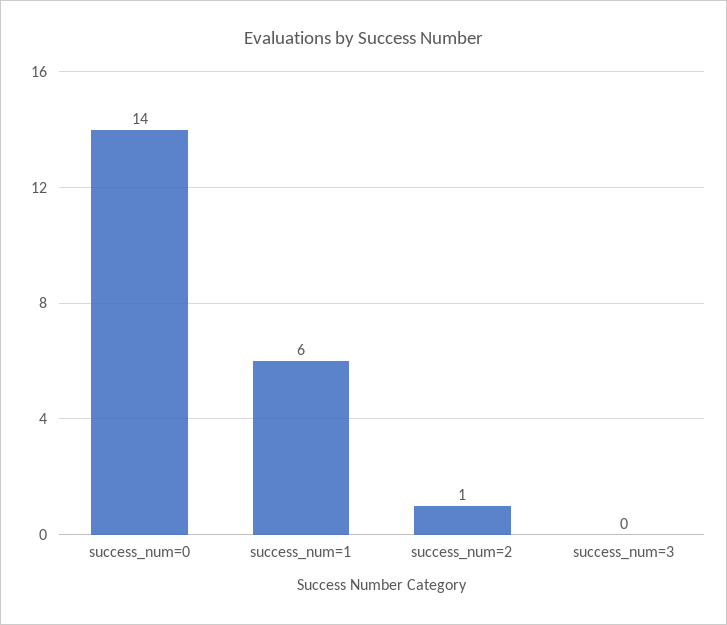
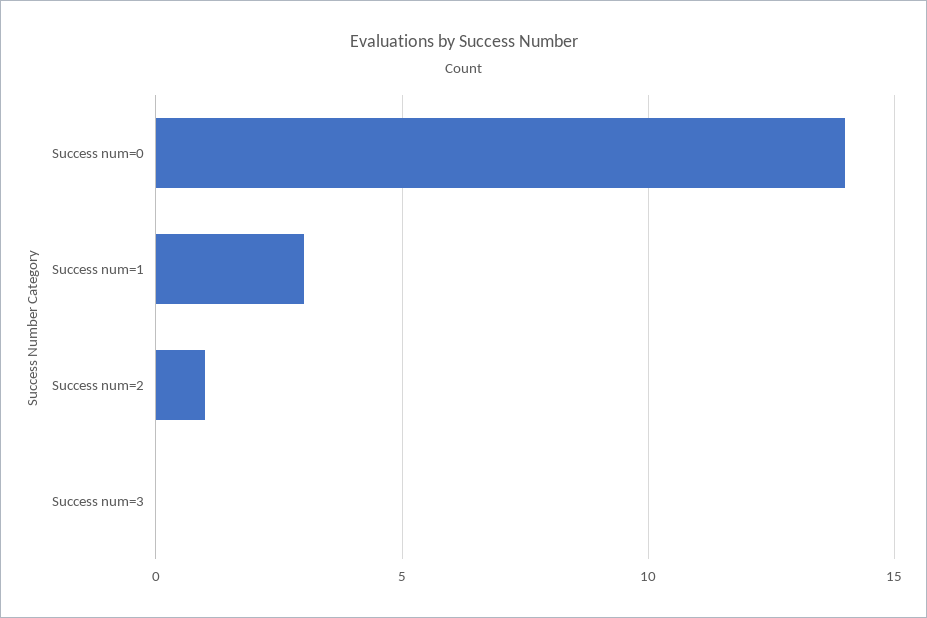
  {
    "success_num=0": 14,
-   "success_num=1": 6,
+   "success_num=1": 3,
    "success_num=2": 1,
    "success_num=3": 0
  }

